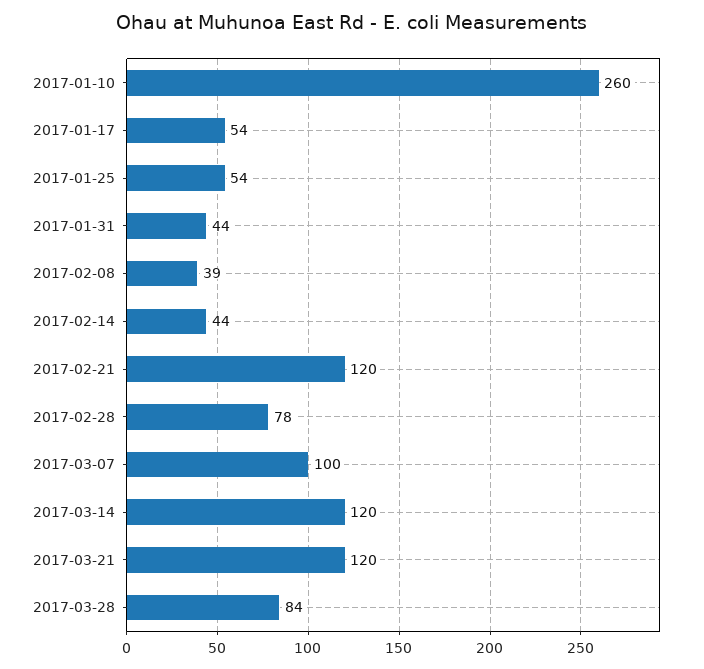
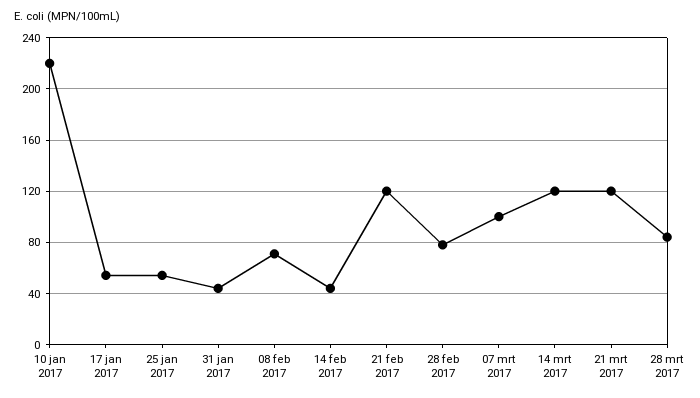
  {
-   "2017-01-10": 260,
+   "2017-01-10": 220,
    "2017-01-17": 54,
    "2017-01-25": 54,
    "2017-01-31": 44,
-   "2017-02-08": 39,
+   "2017-02-08": 70,
    "2017-02-14": 44,
    "2017-02-21": 120,
    "2017-02-28": 78,
    "2017-03-07": 100,
    "2017-03-14": 120,
    "2017-03-21": 120,
    "2017-03-28": 84
  }

